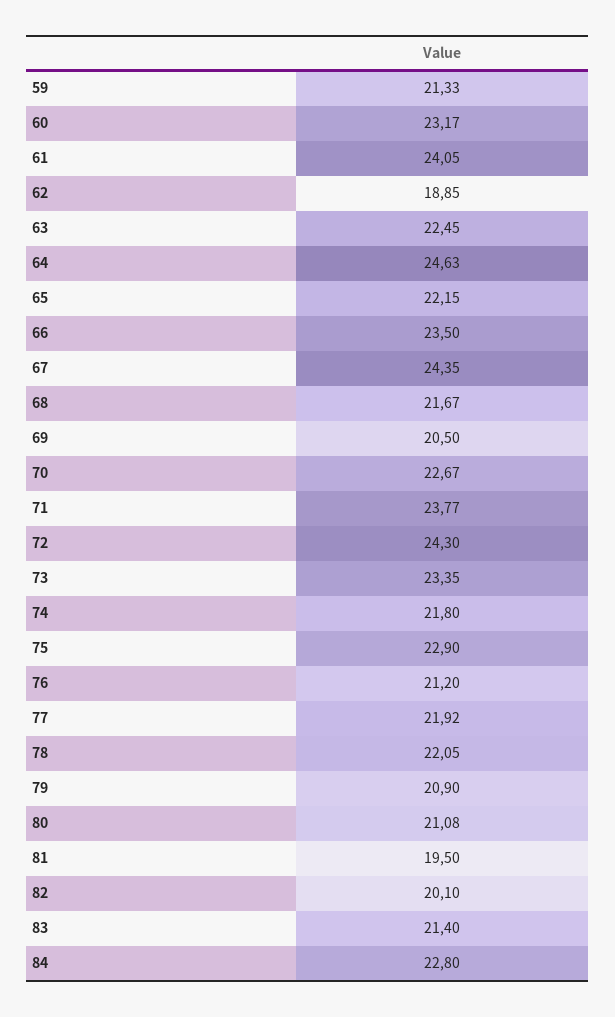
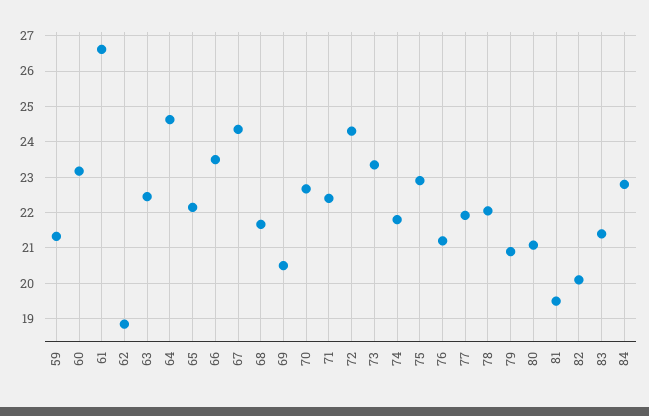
  {
    "59": 21.33,
    "60": 23.17,
-   "61": 24.05,
+   "61": 26.6,
    "62": 18.85,
    "63": 22.45,
    "64": 24.63,
    "65": 22.15,
    "66": 23.5,
    "67": 24.35,
    "68": 21.67,
    "69": 20.5,
    "70": 22.67,
-   "71": 23.77,
+   "71": 22.4,
    "72": 24.3,
    "73": 23.35,
    "74": 21.8,
    "75": 22.9,
    "76": 21.2,
    "77": 21.92,
    "78": 22.05,
    "79": 20.9,
    "80": 21.08,
    "81": 19.5,
    "82": 20.1,
    "83": 21.4,
    "84": 22.8
  }

